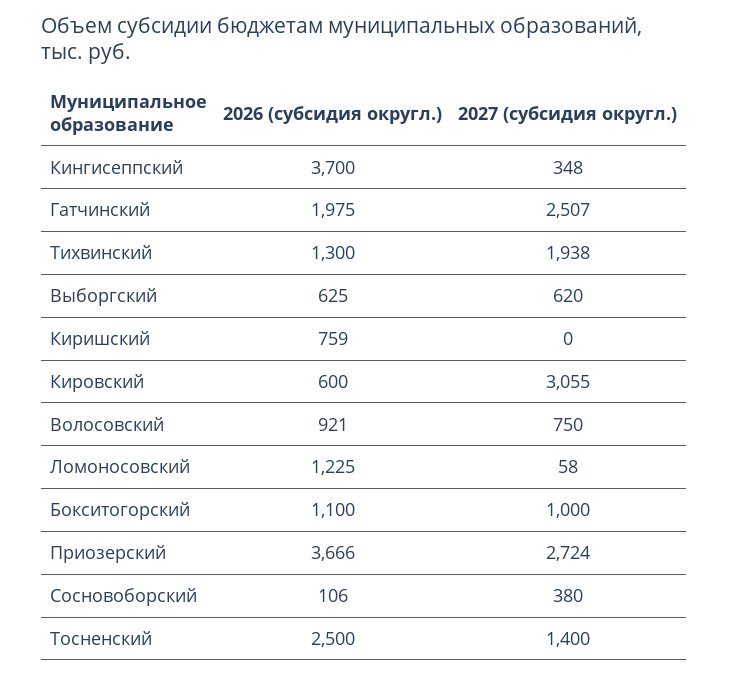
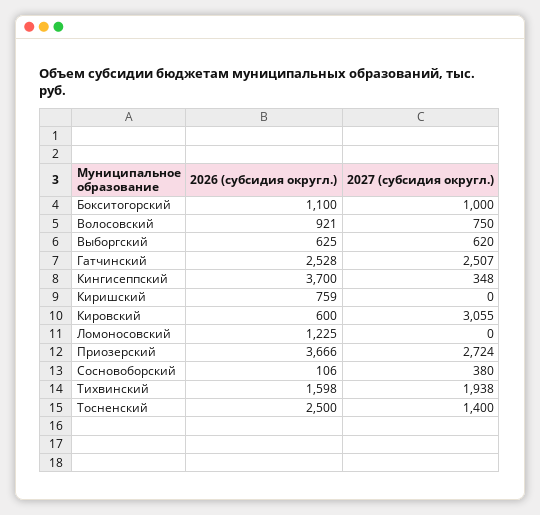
  {
    "2026 (субсидия округл.)": {
      "Кингисеппский": 3700,
-     "Гатчинский": 1975,
+     "Гатчинский": 2528,
-     "Тихвинский": 1300,
+     "Тихвинский": 1598,
      "Выборгский": 625,
      "Киришский": 759,
      "Кировский": 600,
      "Волосовский": 921,
      "Ломоносовский": 1225,
      "Бокситогорский": 1100,
      "Приозерский": 3666,
      "Сосновоборский": 106,
      "Тосненский": 2500
    },
    "2027 (субсидия округл.)": {
      "Кингисеппский": 348,
      "Гатчинский": 2507,
      "Тихвинский": 1938,
      "Выборгский": 620,
      "Киришский": 0,
      "Кировский": 3055,
      "Волосовский": 750,
-     "Ломоносовский": 58,
+     "Ломоносовский": 0,
      "Бокситогорский": 1000,
      "Приозерский": 2724,
      "Сосновоборский": 380,
      "Тосненский": 1400
    }
  }

